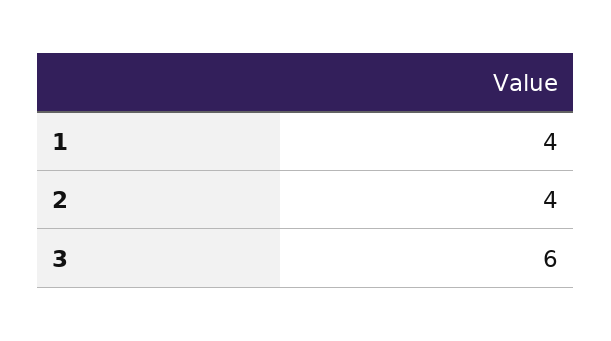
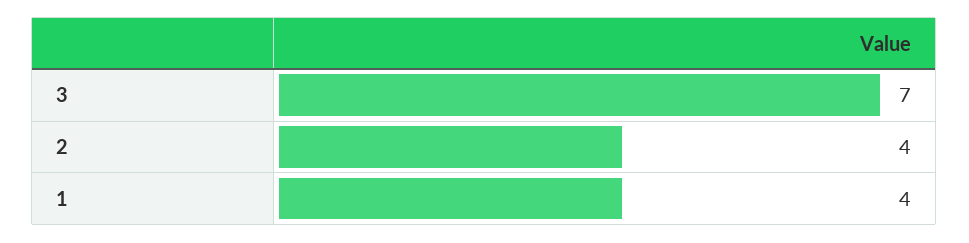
  {
    "1": 4,
    "2": 4,
-   "3": 6
+   "3": 7
  }

